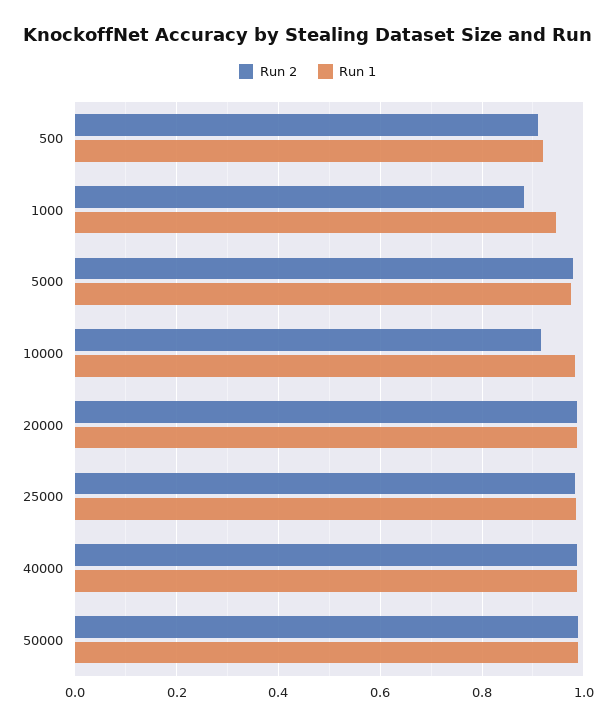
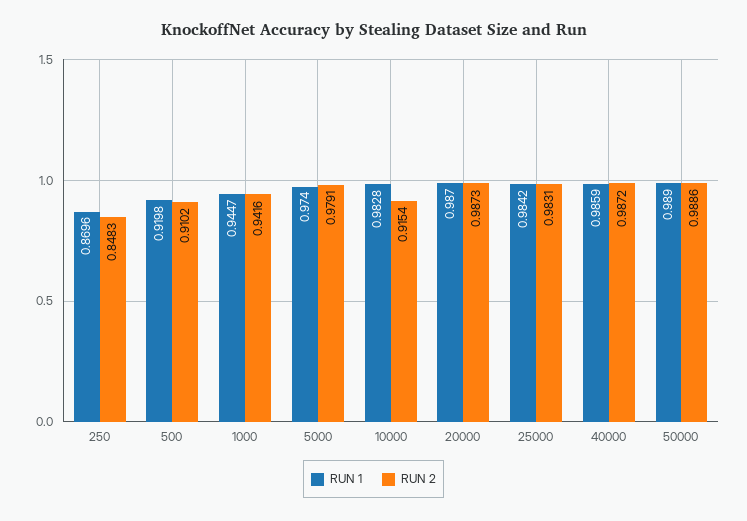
  {
    "Run 2": {
      "500": 0.9102,
-     "1000": 0.88,
+     "1000": 0.9416,
      "5000": 0.9791,
      "10000": 0.9154,
      "20000": 0.9873,
      "25000": 0.9831,
      "40000": 0.9872,
-     "50000": 0.9886
+     "50000": 0.9886,
+     "250": 0.8483
    },
    "Run 1": {
      "500": 0.9198,
      "1000": 0.9447,
      "5000": 0.974,
      "10000": 0.9828,
      "20000": 0.987,
      "25000": 0.9842,
      "40000": 0.9859,
-     "50000": 0.989
+     "50000": 0.989,
+     "250": 0.8696
    }
  }

